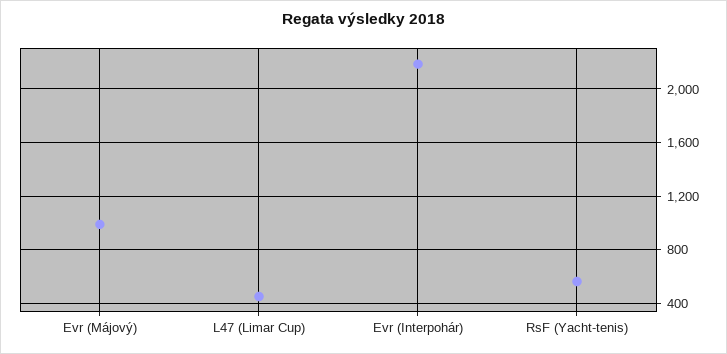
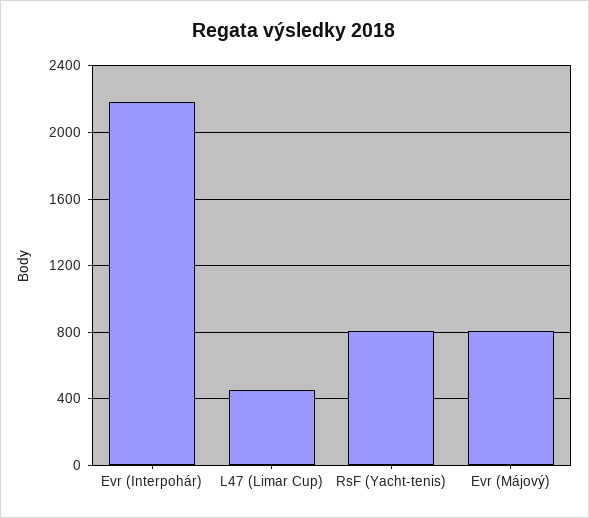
  {
-   "Evr (Májový)": 1000,
+   "Evr (Májový)": 800,
    "L47 (Limar Cup)": 450,
    "Evr (Interpohár)": 2200,
-   "RsF (Yacht-tenis)": 550
+   "RsF (Yacht-tenis)": 800
  }

